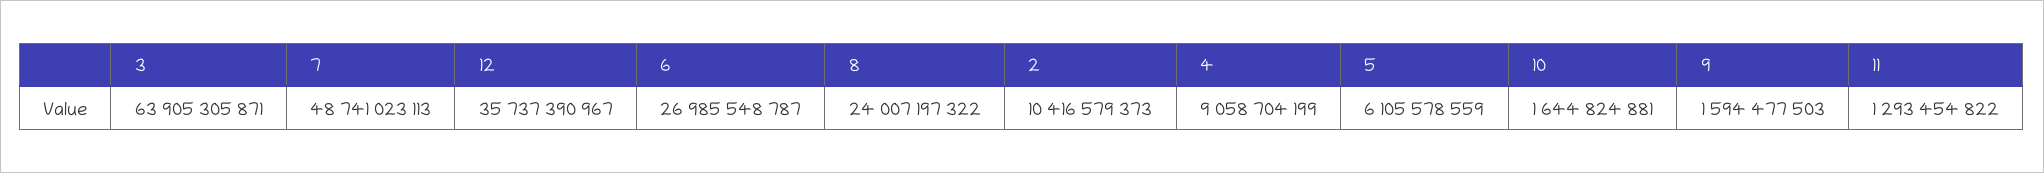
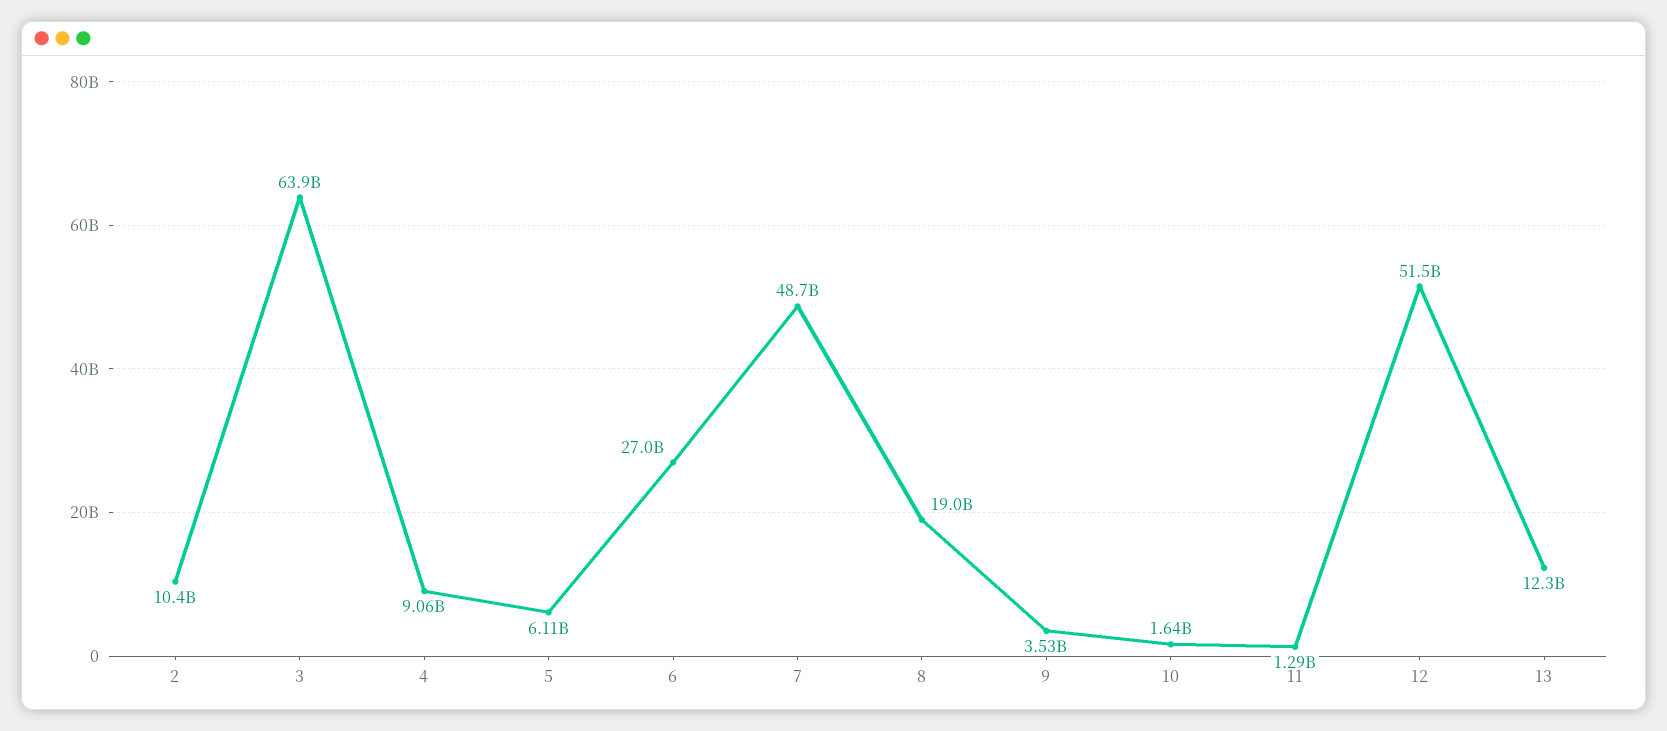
  {
    "3": 63905305871,
    "7": 48741023113,
-   "12": 35737390967,
+   "12": 51500000000,
    "6": 26985548787,
-   "8": 24007197322,
+   "8": 19000000000,
    "2": 10416579373,
    "4": 9058704199,
    "5": 6105578559,
    "10": 1644824881,
-   "9": 1594477503,
+   "9": 3530000000,
-   "11": 1293454822
+   "11": 1293454822,
+   "13": 12300000000
  }

